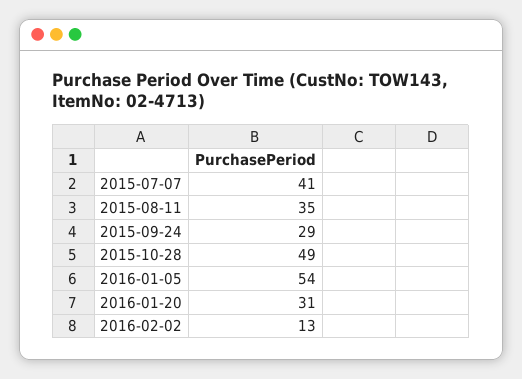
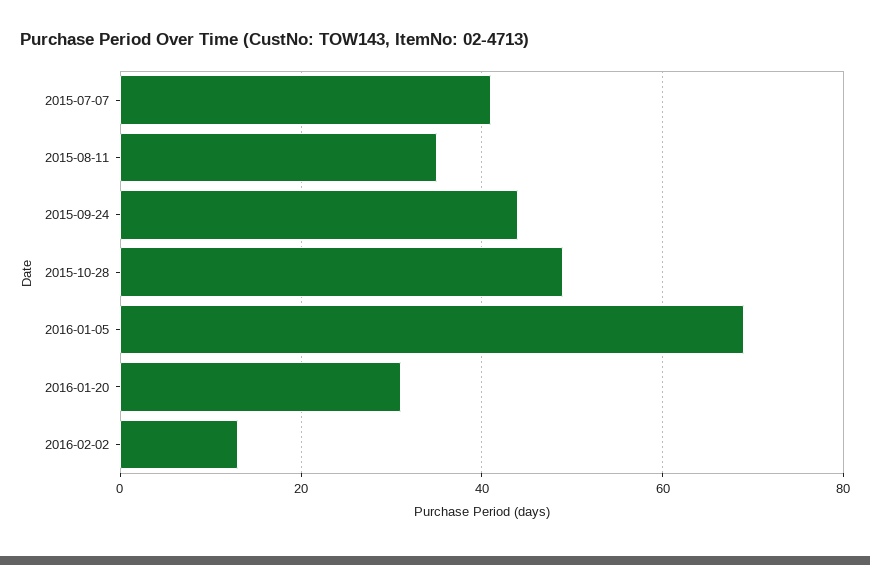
  {
    "2015-07-07": 41,
    "2015-08-11": 35,
-   "2015-09-24": 29,
+   "2015-09-24": 45,
    "2015-10-28": 49,
-   "2016-01-05": 54,
+   "2016-01-05": 70,
    "2016-01-20": 31,
    "2016-02-02": 13
  }

